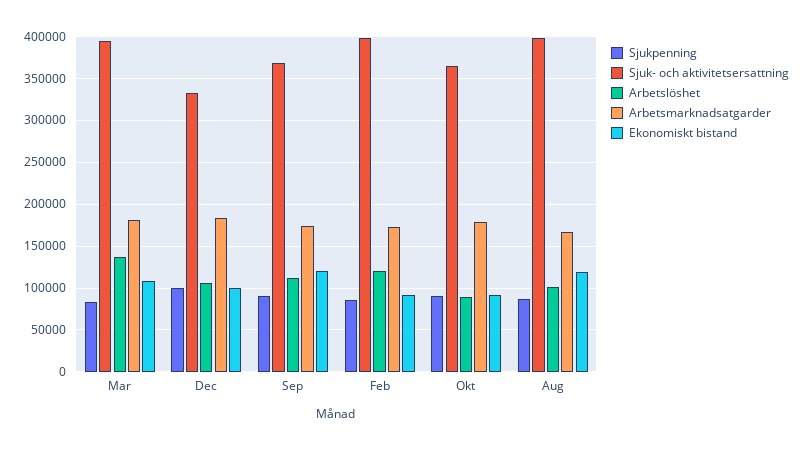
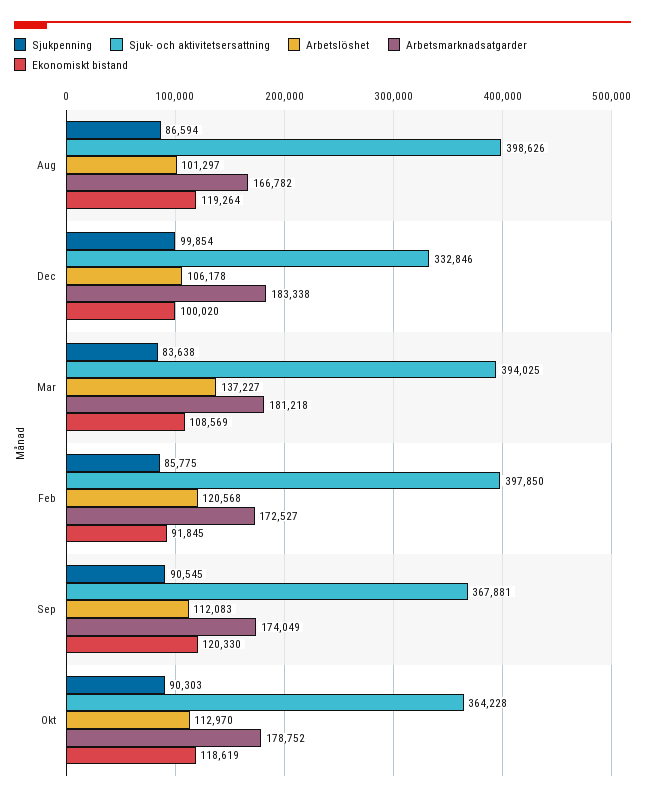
  {
    "Sjukpenning": {
      "Mar": 83638,
      "Dec": 99854,
      "Sep": 90545,
      "Feb": 85775,
      "Okt": 90303,
      "Aug": 86594
    },
    "Sjuk- och aktivitetsersattning": {
      "Mar": 394025,
      "Dec": 332846,
      "Sep": 367881,
      "Feb": 397850,
      "Okt": 364228,
      "Aug": 398626
    },
    "Arbetslöshet": {
      "Mar": 137227,
      "Dec": 106178,
      "Sep": 112083,
      "Feb": 120568,
-     "Okt": 90000,
+     "Okt": 112970,
      "Aug": 101297
    },
    "Arbetsmarknadsatgarder": {
      "Mar": 181218,
      "Dec": 183338,
      "Sep": 174049,
      "Feb": 172527,
      "Okt": 178752,
      "Aug": 166782
    },
    "Ekonomiskt bistand": {
      "Mar": 108569,
      "Dec": 100020,
      "Sep": 120330,
      "Feb": 91845,
-     "Okt": 90000,
+     "Okt": 118619,
      "Aug": 119264
    }
  }

